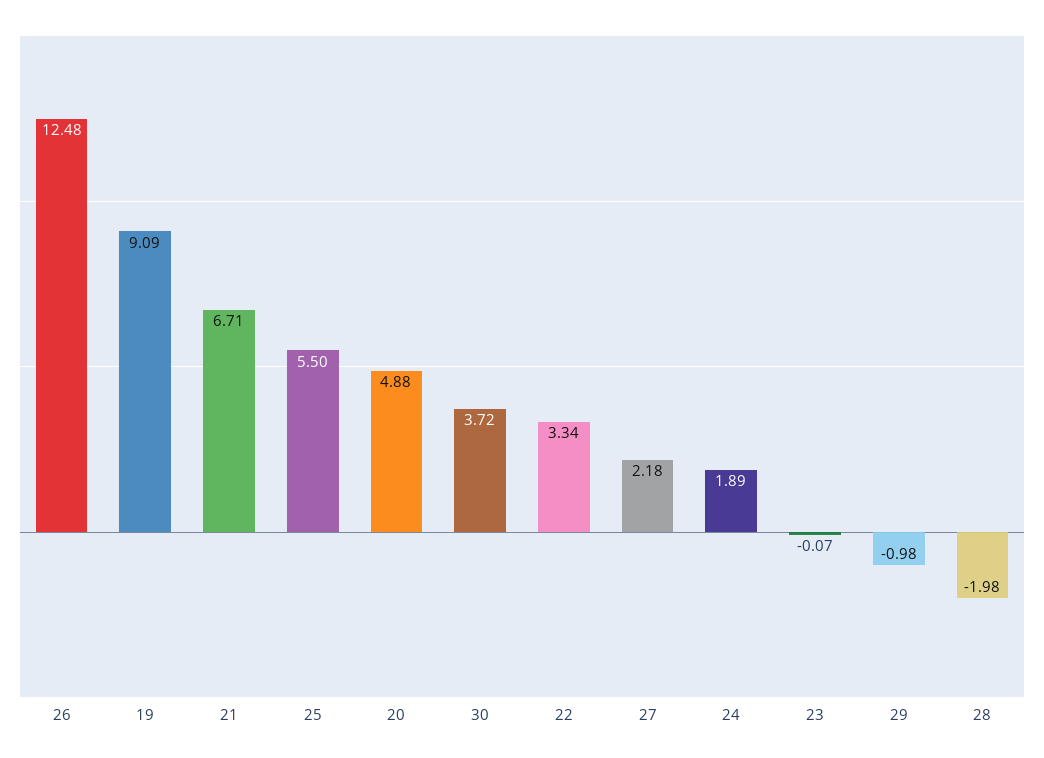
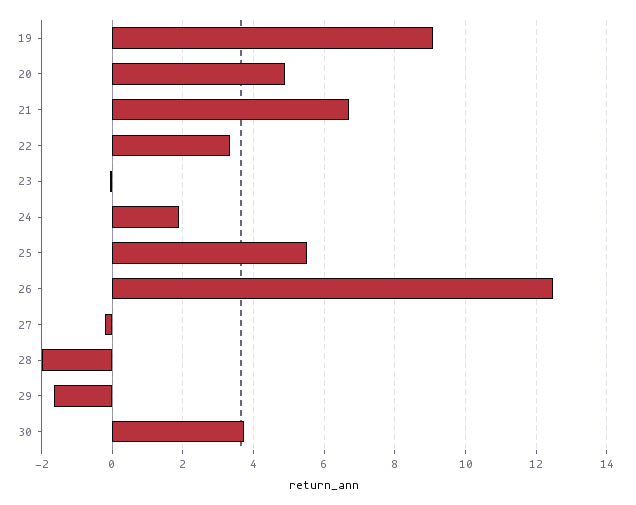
  {
    "26": 12.48,
    "19": 9.09,
    "21": 6.71,
    "25": 5.5,
    "20": 4.88,
    "30": 3.72,
    "22": 3.34,
-   "27": 2.18,
+   "27": -0.2,
    "24": 1.89,
    "23": -0.07,
-   "29": -0.98,
+   "29": -1.6,
    "28": -1.98
  }

